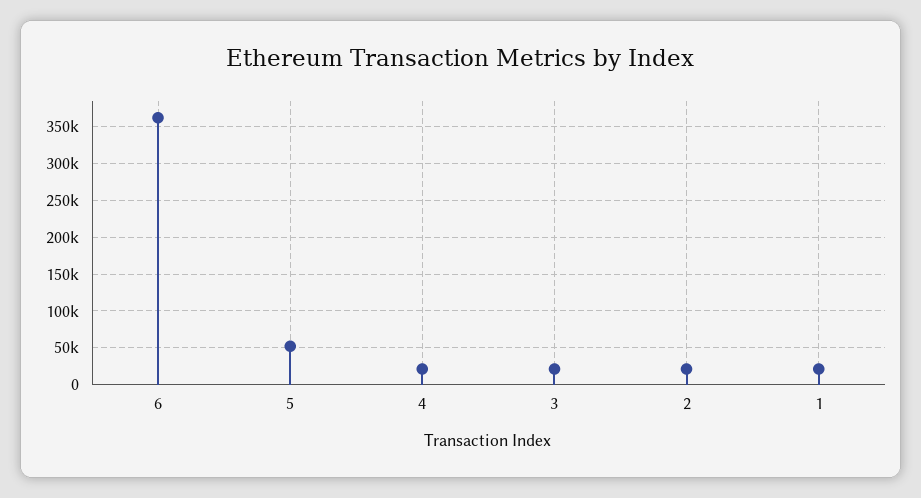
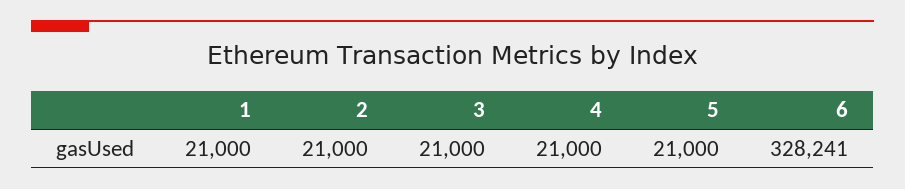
  {
-   "6": 360000,
+   "6": 328241,
-   "5": 50000,
+   "5": 21000,
    "4": 21000,
    "3": 21000,
    "2": 21000,
    "1": 21000
  }

